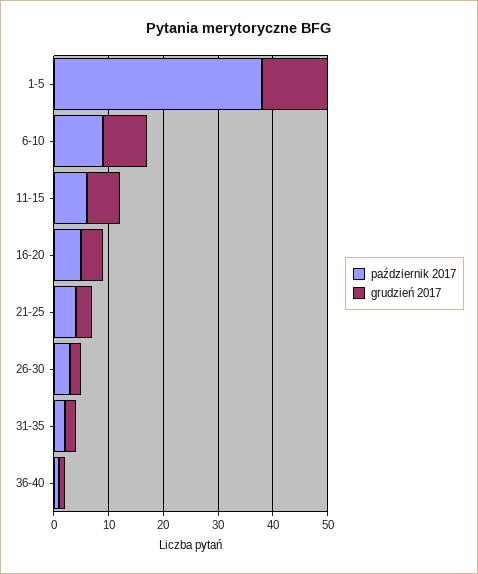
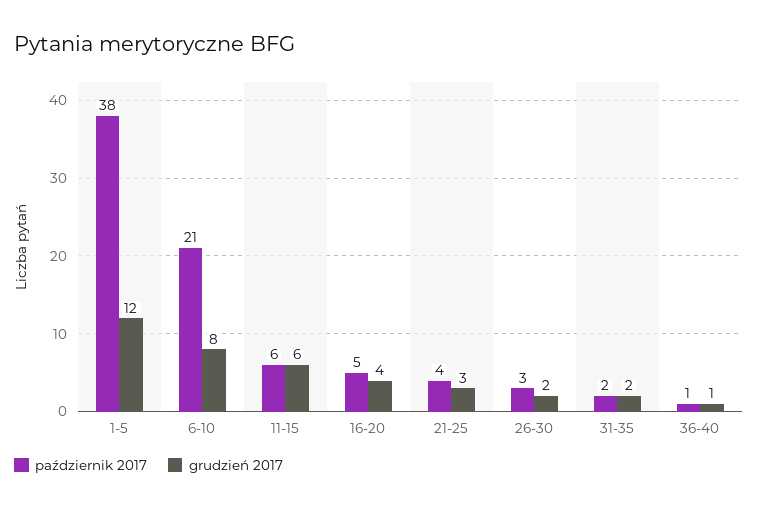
  {
    "październik 2017": {
      "1-5": 38,
-     "6-10": 10,
+     "6-10": 21,
      "11-15": 6,
      "16-20": 5,
      "21-25": 4,
      "26-30": 3,
      "31-35": 2,
      "36-40": 1
    },
    "grudzień 2017": {
      "1-5": 12,
      "6-10": 8,
      "11-15": 6,
      "16-20": 4,
      "21-25": 3,
      "26-30": 2,
      "31-35": 2,
      "36-40": 1
    }
  }

